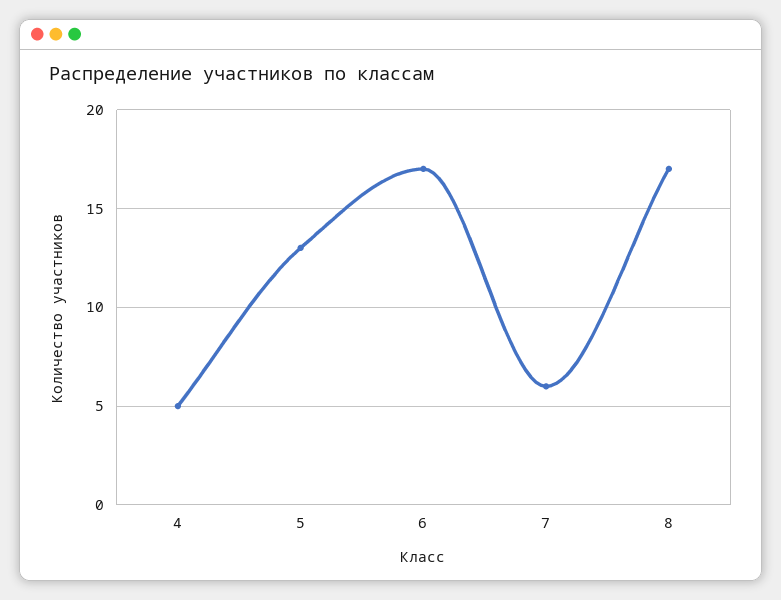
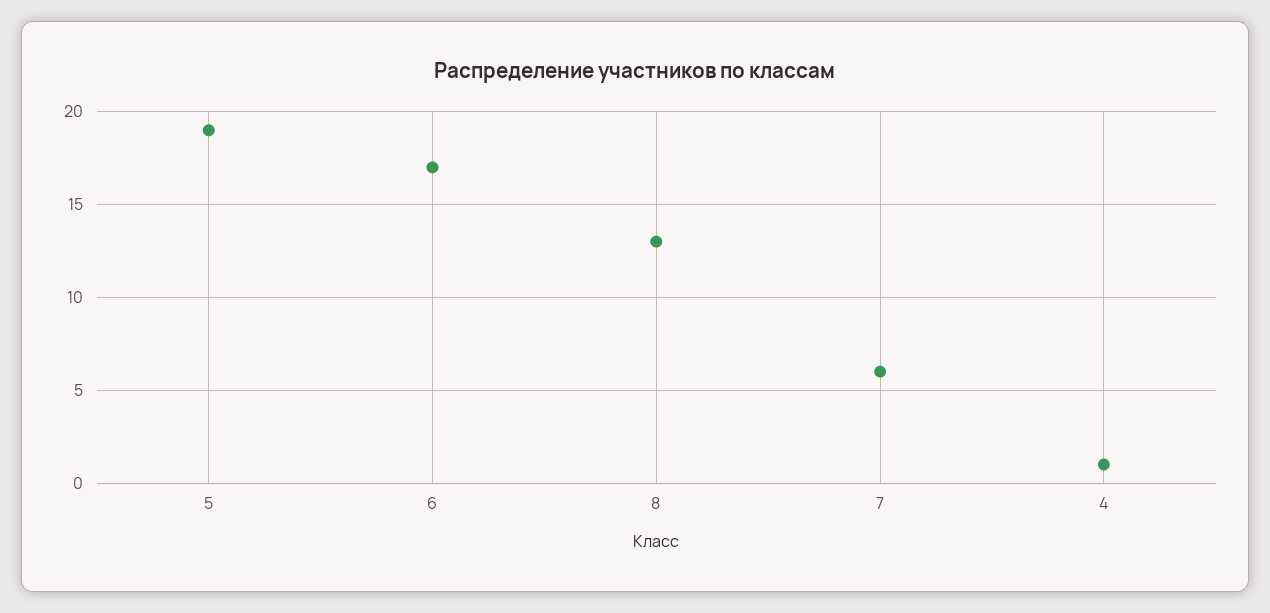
  {
-   "4": 5,
+   "4": 1,
-   "5": 13,
+   "5": 19,
    "6": 17,
    "7": 6,
-   "8": 17
+   "8": 13
  }

